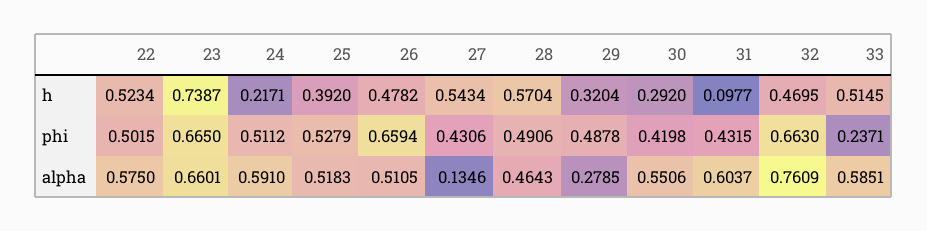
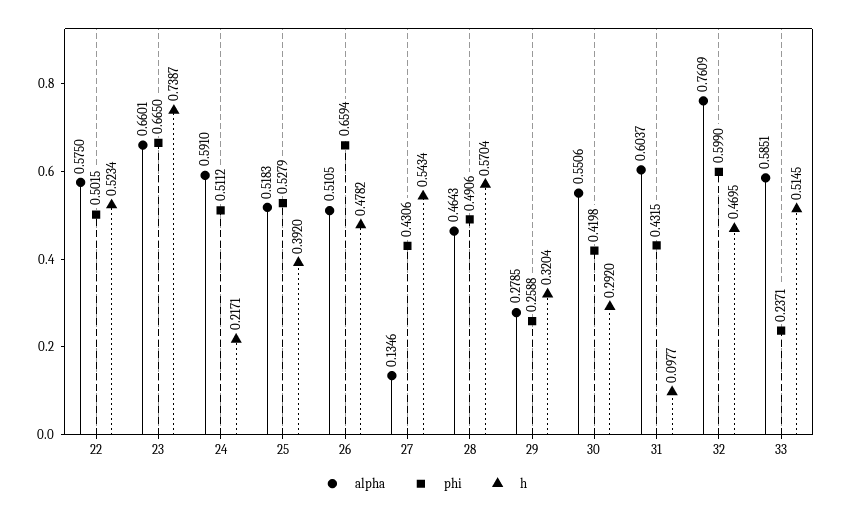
  {
    "h": {
      "22": 0.5234,
      "23": 0.7387,
      "24": 0.2171,
      "25": 0.392,
      "26": 0.4782,
      "27": 0.5434,
      "28": 0.5704,
      "29": 0.3204,
      "30": 0.292,
      "31": 0.0977,
      "32": 0.4695,
      "33": 0.5145
    },
    "phi": {
      "22": 0.5015,
      "23": 0.665,
      "24": 0.5112,
      "25": 0.5279,
      "26": 0.6594,
      "27": 0.4306,
      "28": 0.4906,
-     "29": 0.4878,
+     "29": 0.2588,
      "30": 0.4198,
      "31": 0.4315,
-     "32": 0.663,
+     "32": 0.599,
      "33": 0.2371
    },
    "alpha": {
      "22": 0.575,
      "23": 0.6601,
      "24": 0.591,
      "25": 0.5183,
      "26": 0.5105,
      "27": 0.1346,
      "28": 0.4643,
      "29": 0.2785,
      "30": 0.5506,
      "31": 0.6037,
      "32": 0.7609,
      "33": 0.5851
    }
  }

